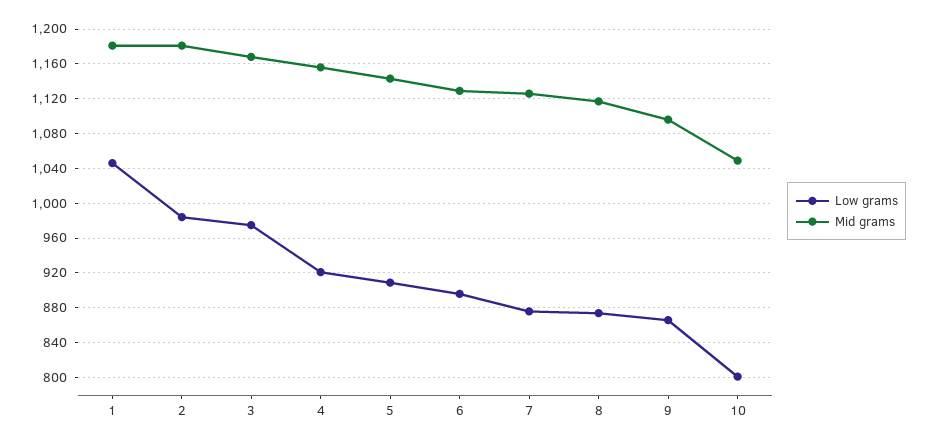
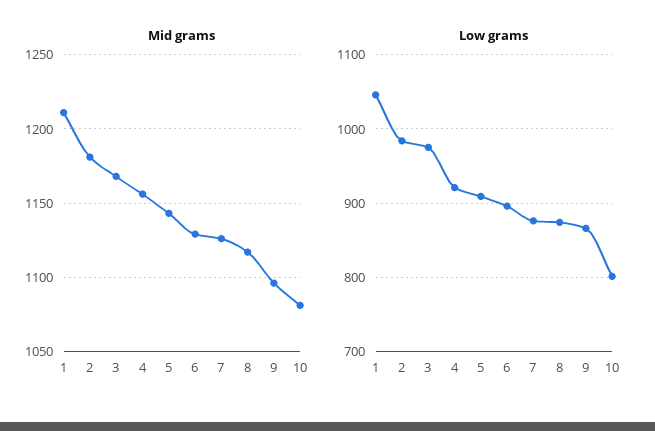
  {
    "Low grams": {
      "1": 1050,
      "2": 980,
      "3": 980,
      "4": 920,
      "5": 910,
      "6": 900,
      "7": 880,
      "8": 870,
      "9": 870,
      "10": 800
    },
    "Mid grams": {
-     "1": 1180,
+     "1": 1210,
      "2": 1180,
      "3": 1170,
      "4": 1155,
      "5": 1145,
      "6": 1130,
      "7": 1125,
      "8": 1115,
      "9": 1095,
-     "10": 1050
+     "10": 1080
    }
  }

